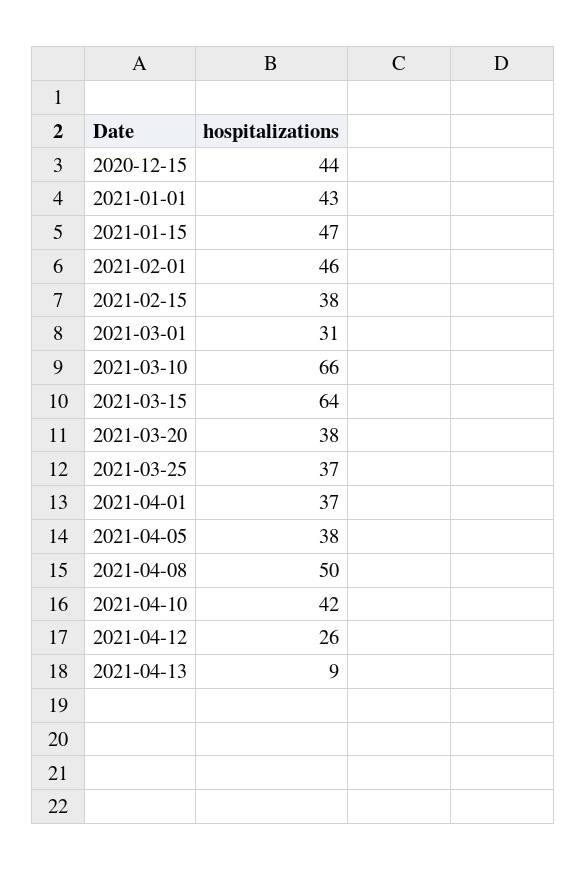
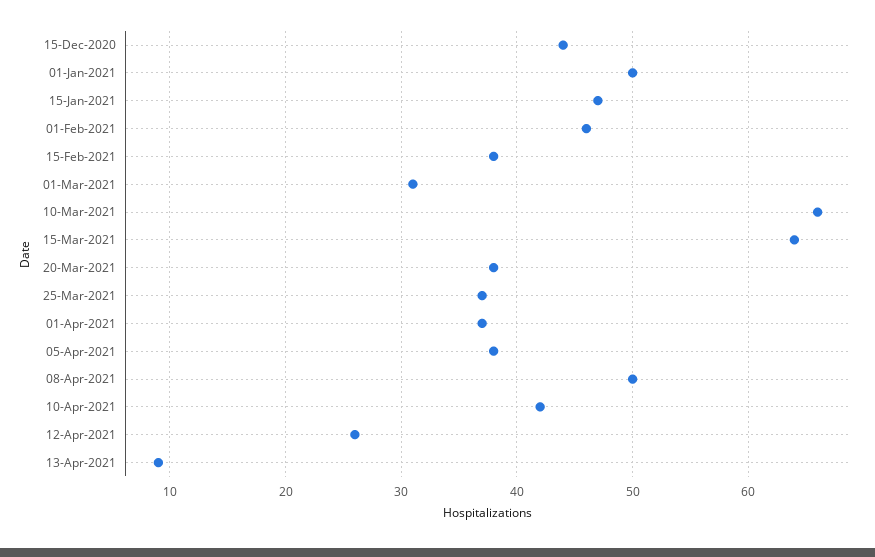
  {
    "2020-12-15": 44,
-   "2021-01-01": 43,
+   "2021-01-01": 50,
    "2021-01-15": 47,
    "2021-02-01": 46,
    "2021-02-15": 38,
    "2021-03-01": 31,
    "2021-03-10": 66,
    "2021-03-15": 64,
    "2021-03-20": 38,
    "2021-03-25": 37,
    "2021-04-01": 37,
    "2021-04-05": 38,
    "2021-04-08": 50,
    "2021-04-10": 42,
    "2021-04-12": 26,
    "2021-04-13": 9
  }

